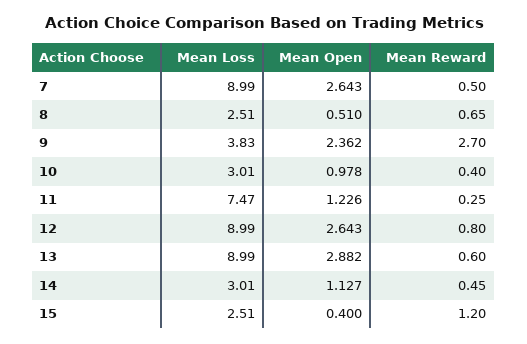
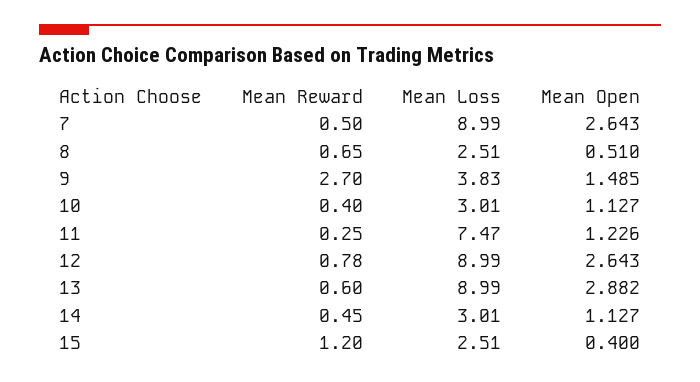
  {
    "Mean Loss": {
      "7": 8.99,
      "8": 2.51,
      "9": 3.83,
      "10": 3.01,
      "11": 7.47,
      "12": 8.99,
      "13": 8.99,
      "14": 3.01,
      "15": 2.51
    },
    "Mean Open": {
      "7": 2.643,
      "8": 0.51,
-     "9": 2.362,
+     "9": 1.485,
-     "10": 0.978,
+     "10": 1.127,
      "11": 1.226,
      "12": 2.643,
      "13": 2.882,
      "14": 1.127,
      "15": 0.4
    },
    "Mean Reward": {
      "7": 0.5,
      "8": 0.65,
      "9": 2.7,
      "10": 0.4,
      "11": 0.25,
-     "12": 0.8,
+     "12": 0.78,
      "13": 0.6,
      "14": 0.45,
      "15": 1.2
    }
  }

